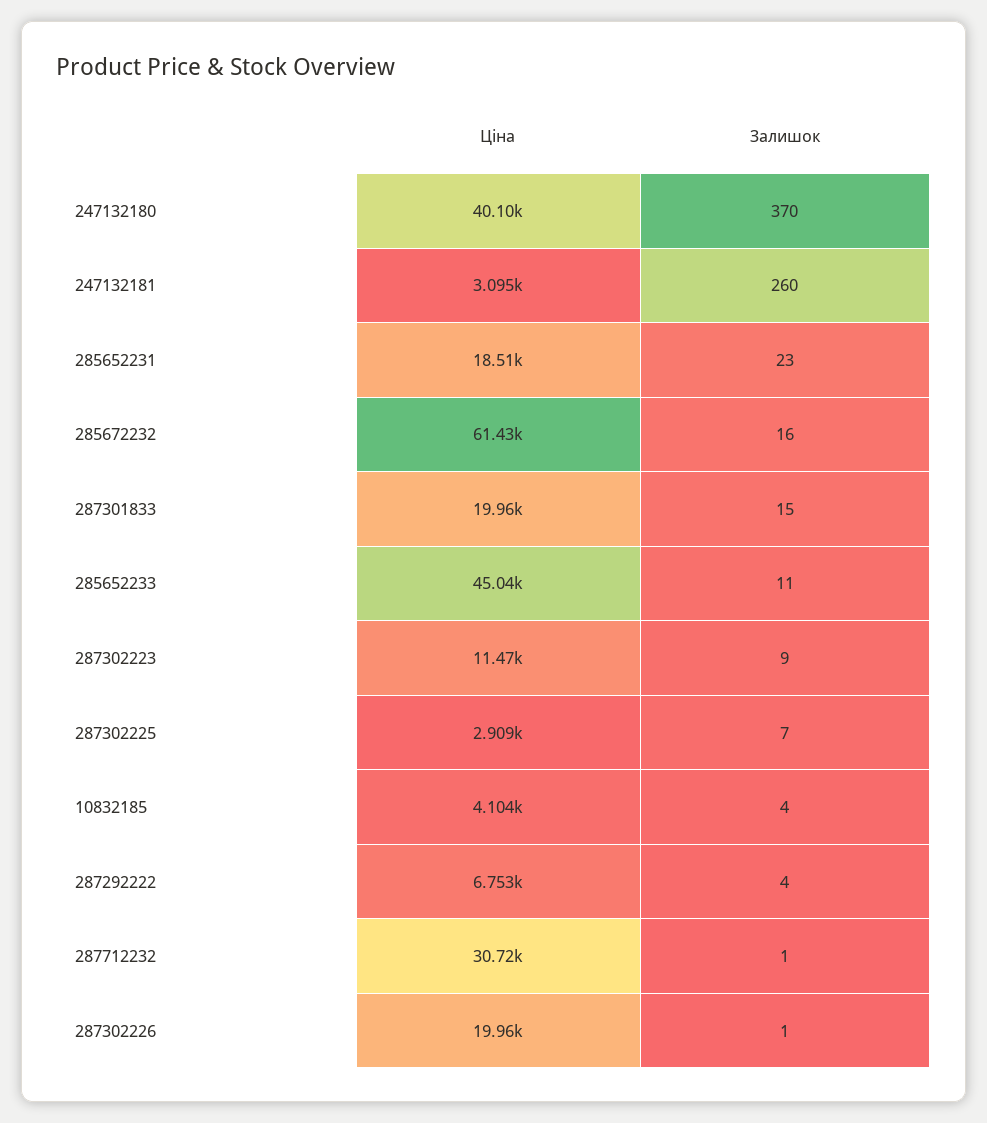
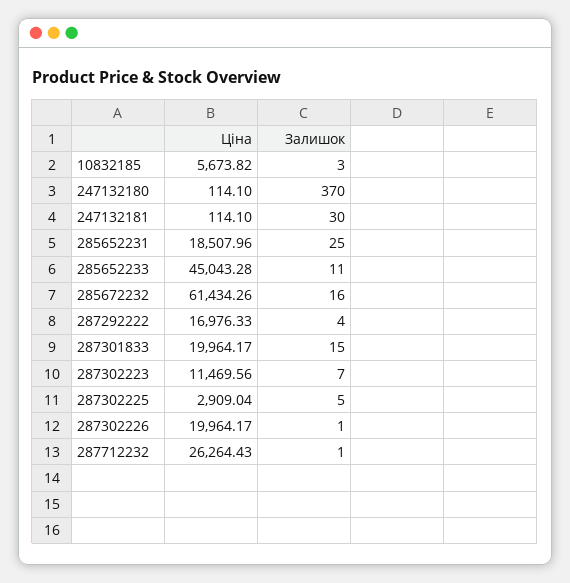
  {
    "Ціна": {
-     "247132180": 40100,
+     "247132180": 114.1,
-     "247132181": 3095,
+     "247132181": 114.1,
      "285652231": 18507.96,
      "285672232": 61434.26,
      "287301833": 19964.17,
      "285652233": 45043.28,
      "287302223": 11469.56,
      "287302225": 2909.04,
-     "10832185": 4104,
+     "10832185": 5673.82,
-     "287292222": 6753,
+     "287292222": 16976.33,
-     "287712232": 30720,
+     "287712232": 26264.43,
      "287302226": 19964.17
    },
    "Залишок": {
      "247132180": 370,
-     "247132181": 260,
+     "247132181": 30,
-     "285652231": 23,
+     "285652231": 25,
      "285672232": 16,
      "287301833": 15,
      "285652233": 11,
-     "287302223": 9,
+     "287302223": 7,
-     "287302225": 7,
+     "287302225": 5,
-     "10832185": 4,
+     "10832185": 3,
      "287292222": 4,
      "287712232": 1,
      "287302226": 1
    }
  }

